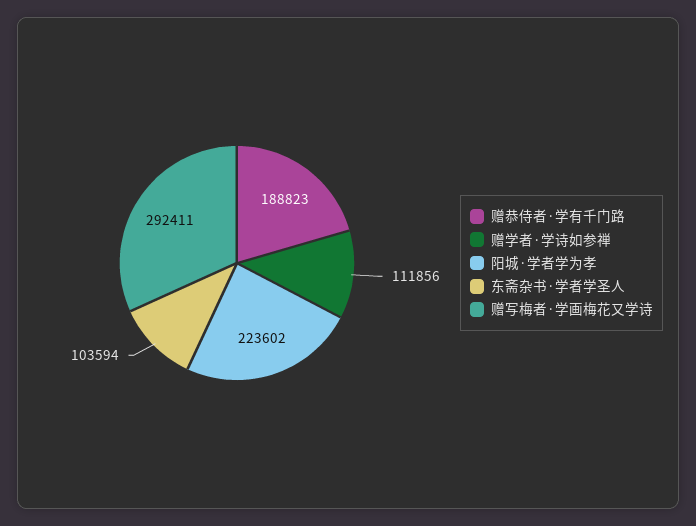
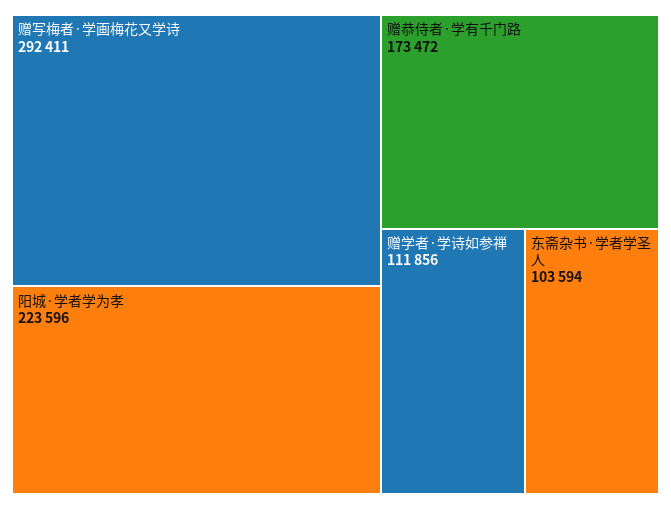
  {
-   "赠恭侍者·学有千门路": 188823,
+   "赠恭侍者·学有千门路": 173472,
    "赠学者·学诗如参禅": 111856,
-   "阳城·学者学为孝": 223602,
+   "阳城·学者学为孝": 223596,
    "东斋杂书·学者学圣人": 103594,
    "赠写梅者·学画梅花又学诗": 292411
  }

